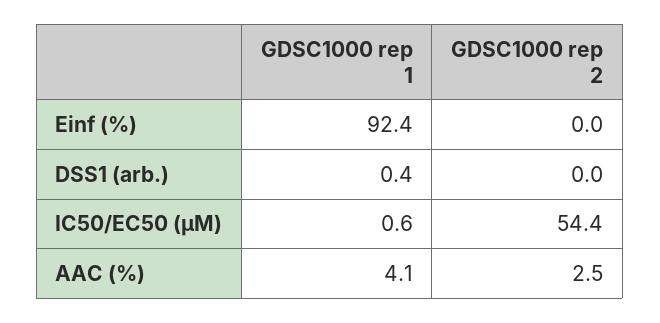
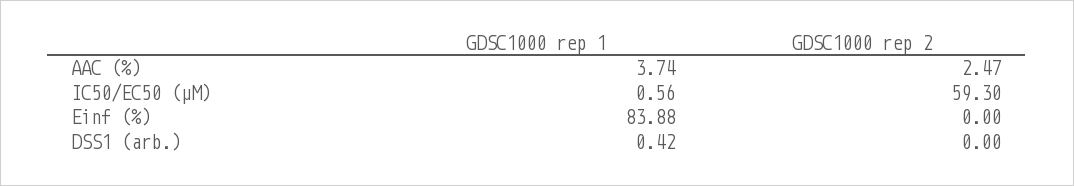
  {
    "GDSC1000 rep 1": {
-     "Einf (%)": 92.4,
+     "Einf (%)": 83.88,
      "DSS1 (arb.)": 0.42,
      "IC50/EC50 (µM)": 0.56,
-     "AAC (%)": 4.1
+     "AAC (%)": 3.74
    },
    "GDSC1000 rep 2": {
      "Einf (%)": 0,
      "DSS1 (arb.)": 0,
-     "IC50/EC50 (µM)": 54.4,
+     "IC50/EC50 (µM)": 59.3,
      "AAC (%)": 2.47
    }
  }

